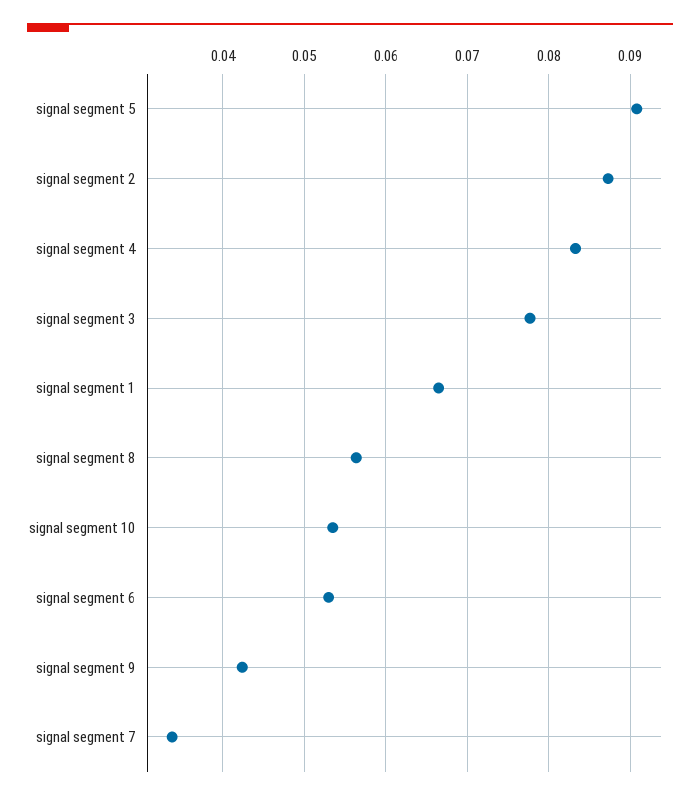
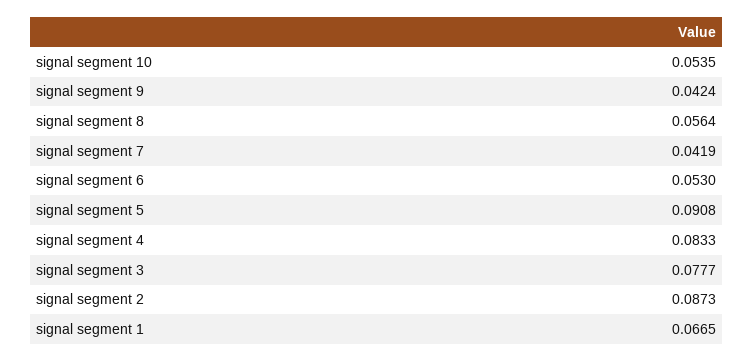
  {
    "signal segment 5": 0.0908,
    "signal segment 2": 0.0873,
    "signal segment 4": 0.0833,
    "signal segment 3": 0.0777,
    "signal segment 1": 0.0665,
    "signal segment 8": 0.0564,
    "signal segment 10": 0.0535,
    "signal segment 6": 0.053,
    "signal segment 9": 0.0424,
-   "signal segment 7": 0.034
+   "signal segment 7": 0.0419
  }

